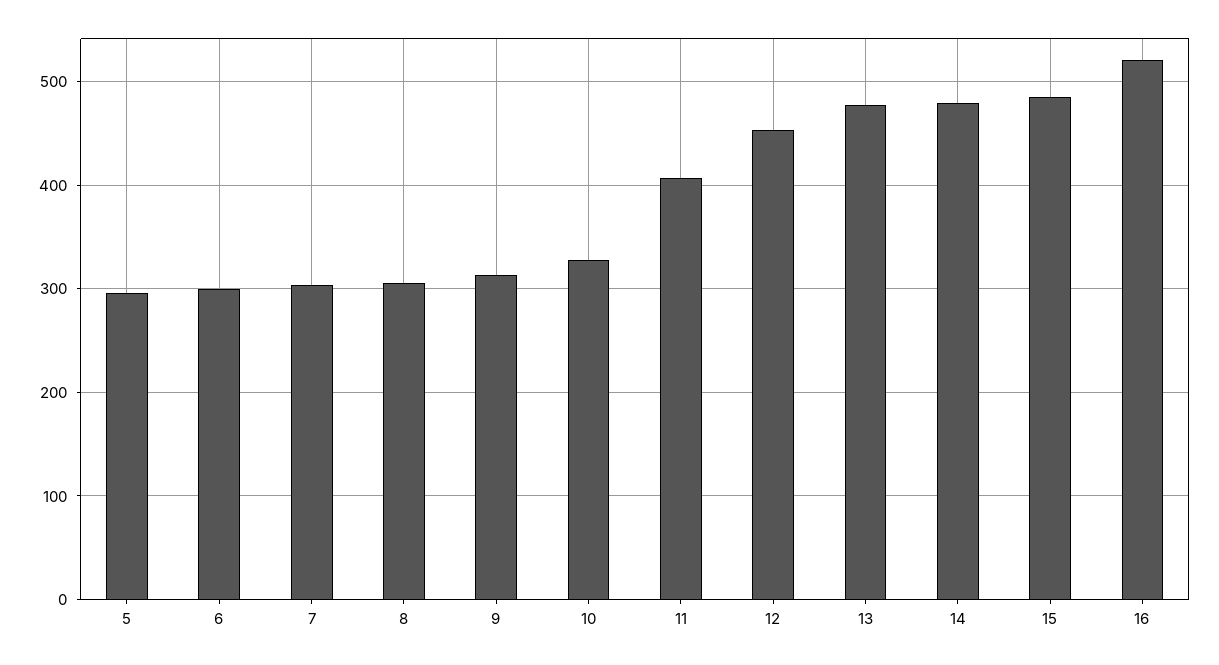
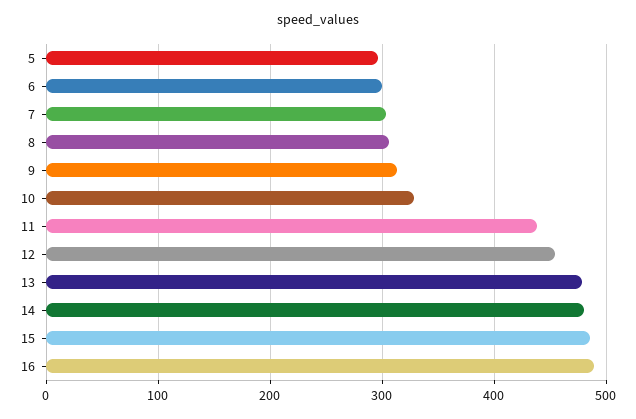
  {
    "5": 300,
    "6": 300,
    "7": 300,
    "8": 310,
    "9": 310,
    "10": 330,
-   "11": 410,
+   "11": 440,
    "12": 450,
    "13": 480,
    "14": 480,
    "15": 490,
-   "16": 520
+   "16": 490
  }

